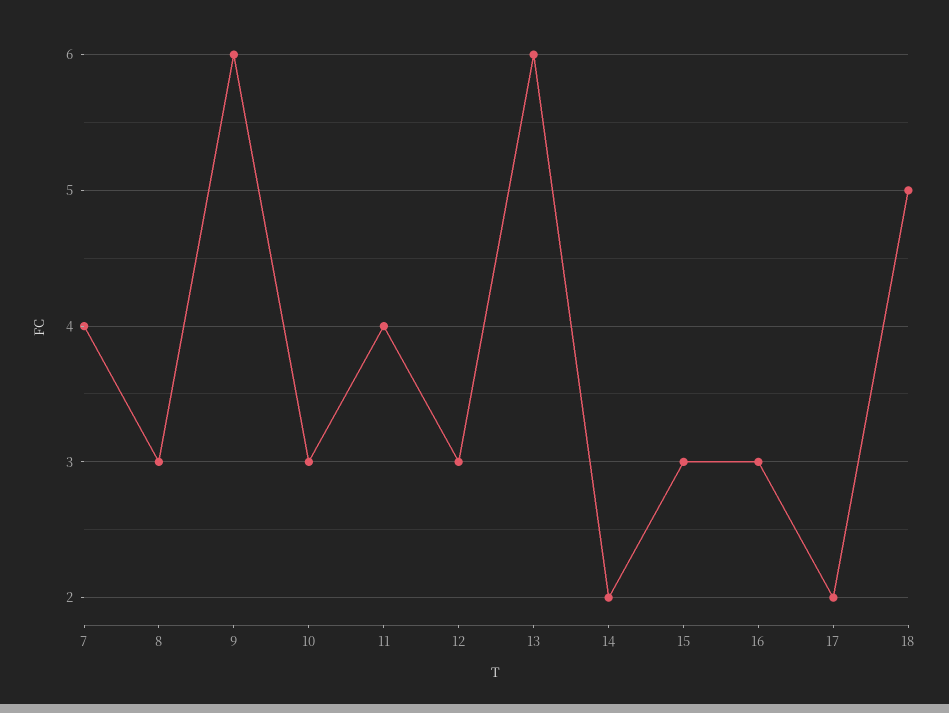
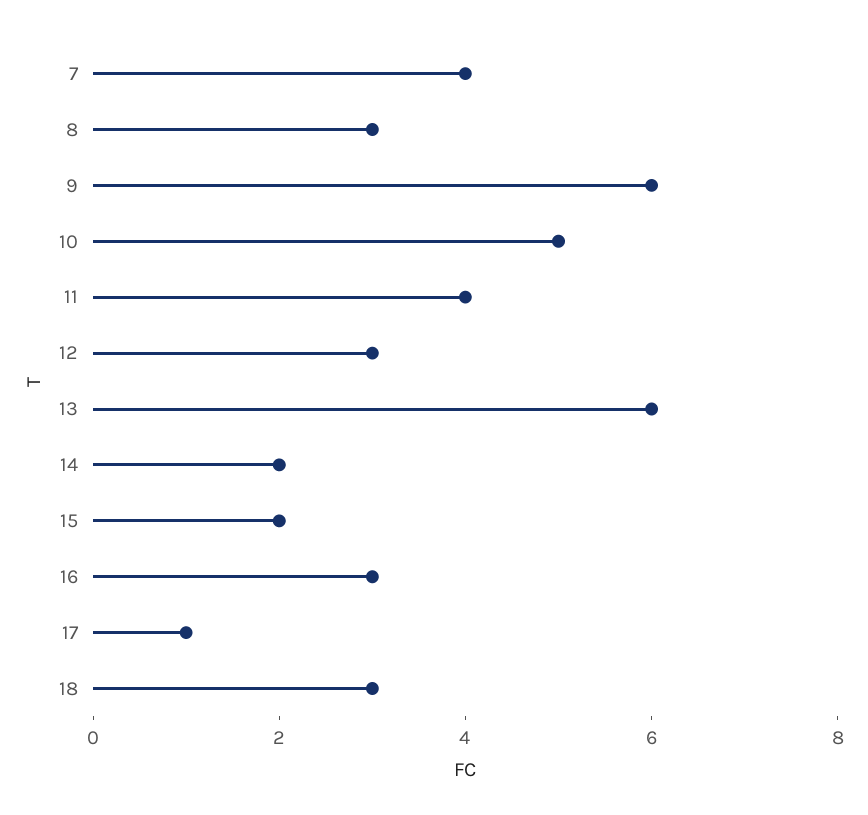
  {
    "7": 4,
    "8": 3,
    "9": 6,
-   "10": 3,
+   "10": 5,
    "11": 4,
    "12": 3,
    "13": 6,
    "14": 2,
-   "15": 3,
+   "15": 2,
    "16": 3,
-   "17": 2,
+   "17": 1,
-   "18": 5
+   "18": 3
  }

